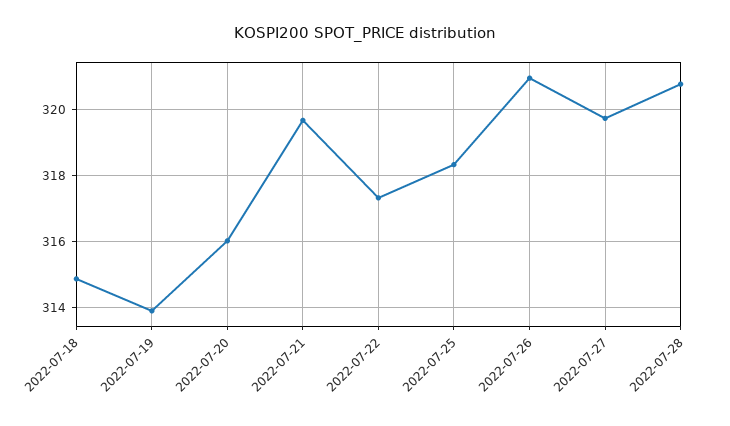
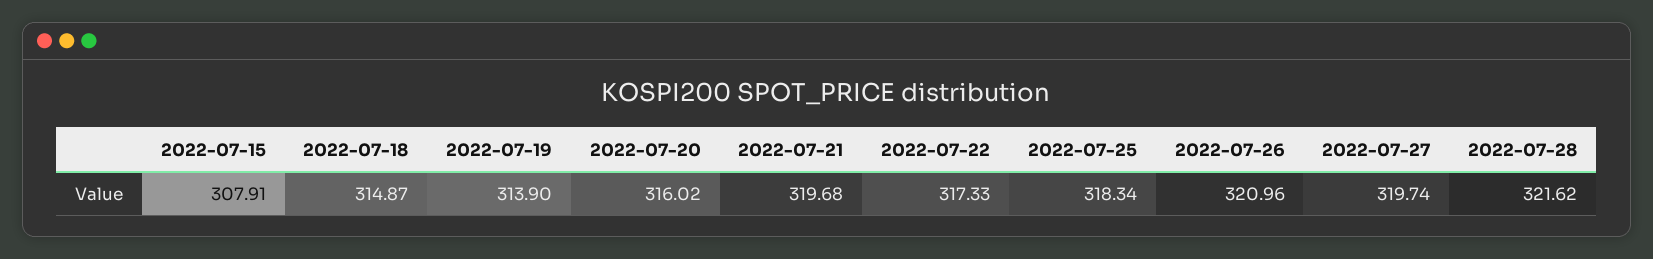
  {
    "2022-07-18": 314.87,
    "2022-07-19": 313.9,
    "2022-07-20": 316.02,
    "2022-07-21": 319.68,
    "2022-07-22": 317.33,
    "2022-07-25": 318.34,
    "2022-07-26": 320.96,
    "2022-07-27": 319.74,
-   "2022-07-28": 320.8
+   "2022-07-28": 321.62,
+   "2022-07-15": 307.91
  }

